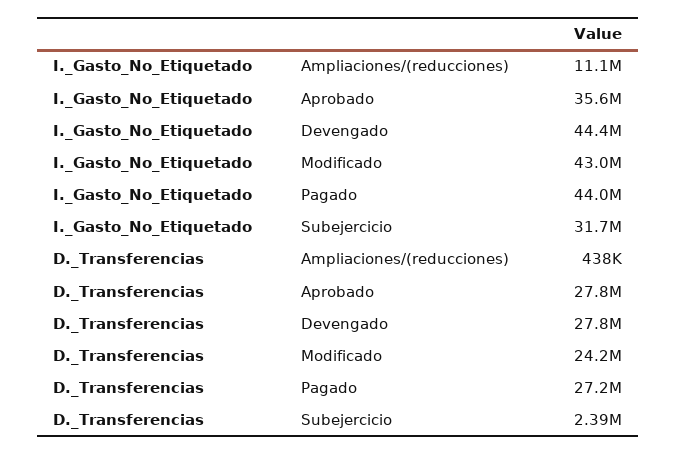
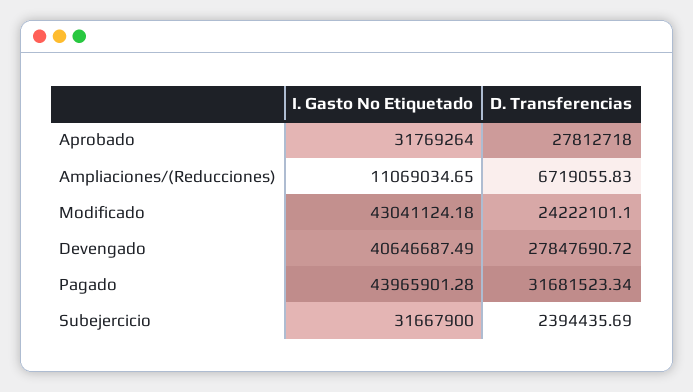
  {
    "I._Gasto_No_Etiquetado": {
      "Ampliaciones/(reducciones)": 11069034.65,
-     "Aprobado": 35600000,
+     "Aprobado": 31769264,
-     "Devengado": 44400000,
+     "Devengado": 40646687.49,
      "Modificado": 43041124.18,
      "Pagado": 43965901.28,
      "Subejercicio": 31667900
    },
    "D._Transferencias": {
-     "Ampliaciones/(reducciones)": 438000,
+     "Ampliaciones/(reducciones)": 6719055.83,
      "Aprobado": 27812718,
      "Devengado": 27847690.72,
      "Modificado": 24222101.1,
-     "Pagado": 27200000,
+     "Pagado": 31681523.34,
      "Subejercicio": 2394435.69
    }
  }

